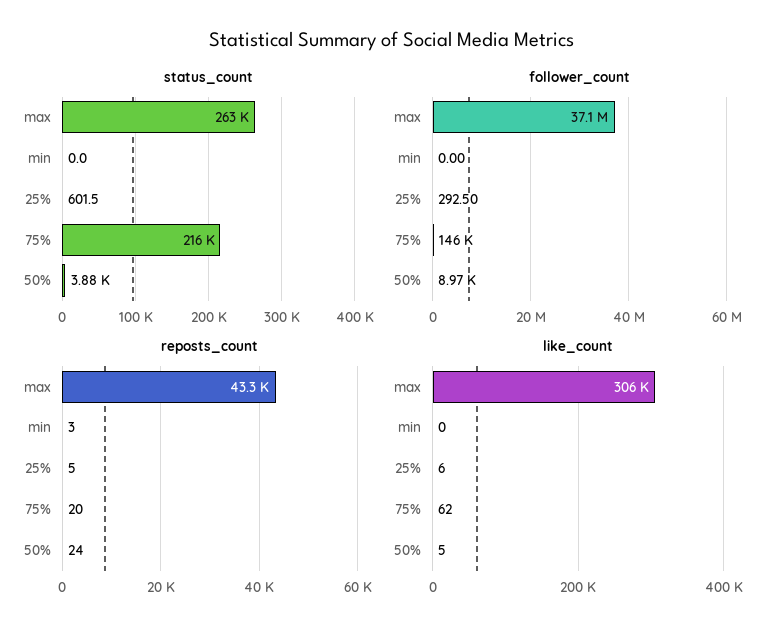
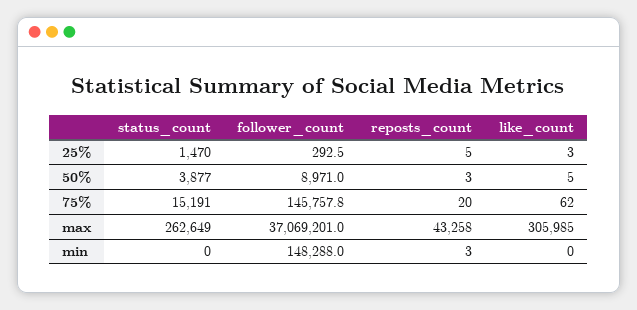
  {
    "status_count": {
      "max": 262649,
      "min": 0,
-     "25%": 601.5,
+     "25%": 1470,
-     "75%": 216000,
+     "75%": 15191,
      "50%": 3877
    },
    "follower_count": {
      "max": 37069201,
-     "min": 0,
+     "min": 148288,
      "25%": 292.5,
      "75%": 145757.8,
      "50%": 8971
    },
    "reposts_count": {
      "max": 43258,
      "min": 3,
      "25%": 5,
      "75%": 20,
-     "50%": 24
+     "50%": 3
    },
    "like_count": {
      "max": 305985,
      "min": 0,
-     "25%": 6,
+     "25%": 3,
      "75%": 62,
      "50%": 5
    }
  }

